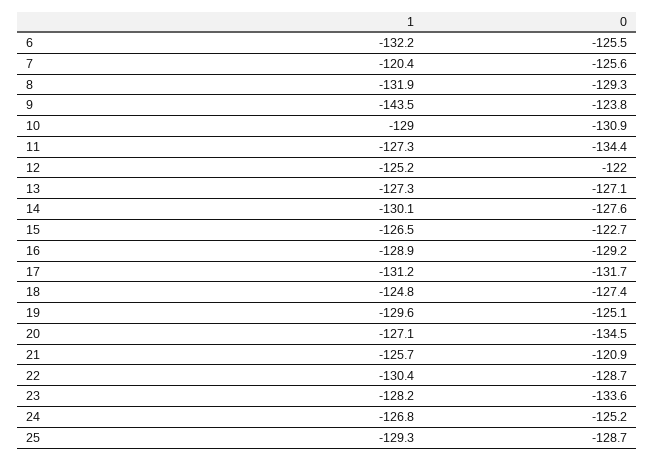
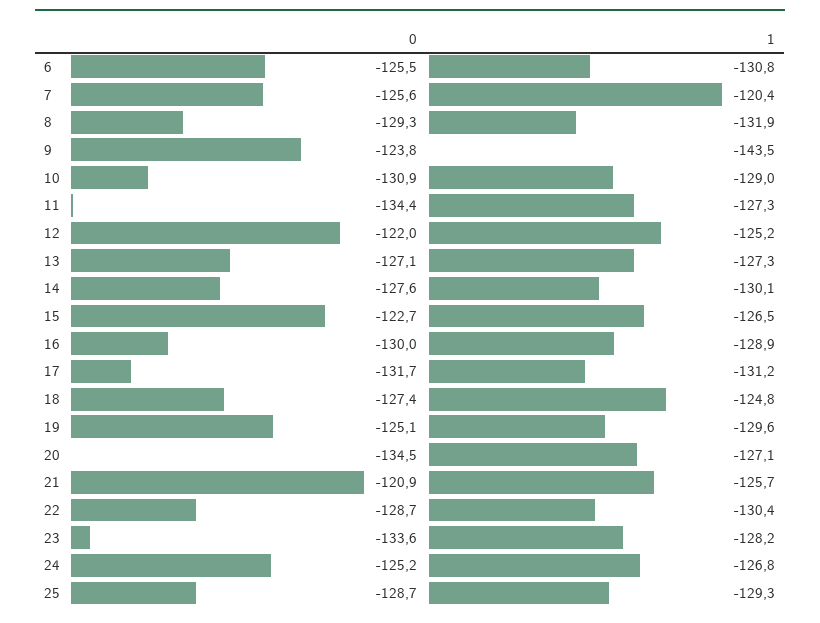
  {
    "1": {
-     "6": -132.2,
+     "6": -130.8,
      "7": -120.4,
      "8": -131.9,
      "9": -143.5,
      "10": -129,
      "11": -127.3,
      "12": -125.2,
      "13": -127.3,
      "14": -130.1,
      "15": -126.5,
      "16": -128.9,
      "17": -131.2,
      "18": -124.8,
      "19": -129.6,
      "20": -127.1,
      "21": -125.7,
      "22": -130.4,
      "23": -128.2,
      "24": -126.8,
      "25": -129.3
    },
    "0": {
      "6": -125.5,
      "7": -125.6,
      "8": -129.3,
      "9": -123.8,
      "10": -130.9,
      "11": -134.4,
      "12": -122,
      "13": -127.1,
      "14": -127.6,
      "15": -122.7,
-     "16": -129.2,
+     "16": -130,
      "17": -131.7,
      "18": -127.4,
      "19": -125.1,
      "20": -134.5,
      "21": -120.9,
      "22": -128.7,
      "23": -133.6,
      "24": -125.2,
      "25": -128.7
    }
  }

